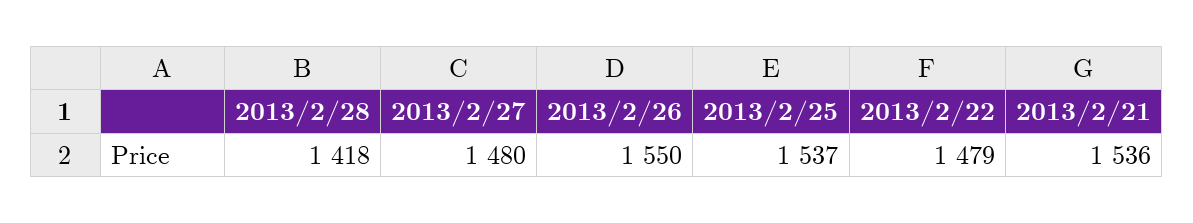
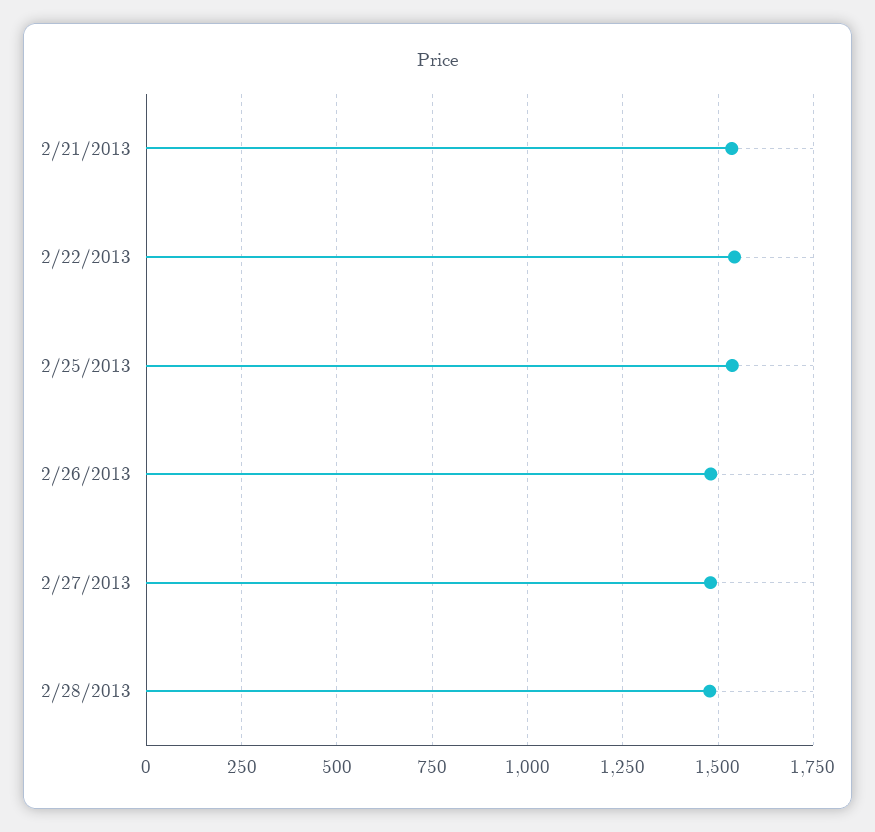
  {
-   "2013/2/28": 1418,
+   "2013/2/28": 1475,
    "2013/2/27": 1480,
-   "2013/2/26": 1550,
+   "2013/2/26": 1475,
    "2013/2/25": 1537,
-   "2013/2/22": 1479,
+   "2013/2/22": 1550,
    "2013/2/21": 1536
  }

